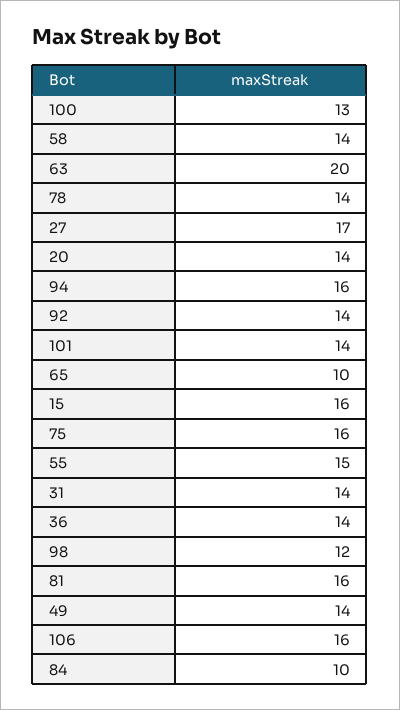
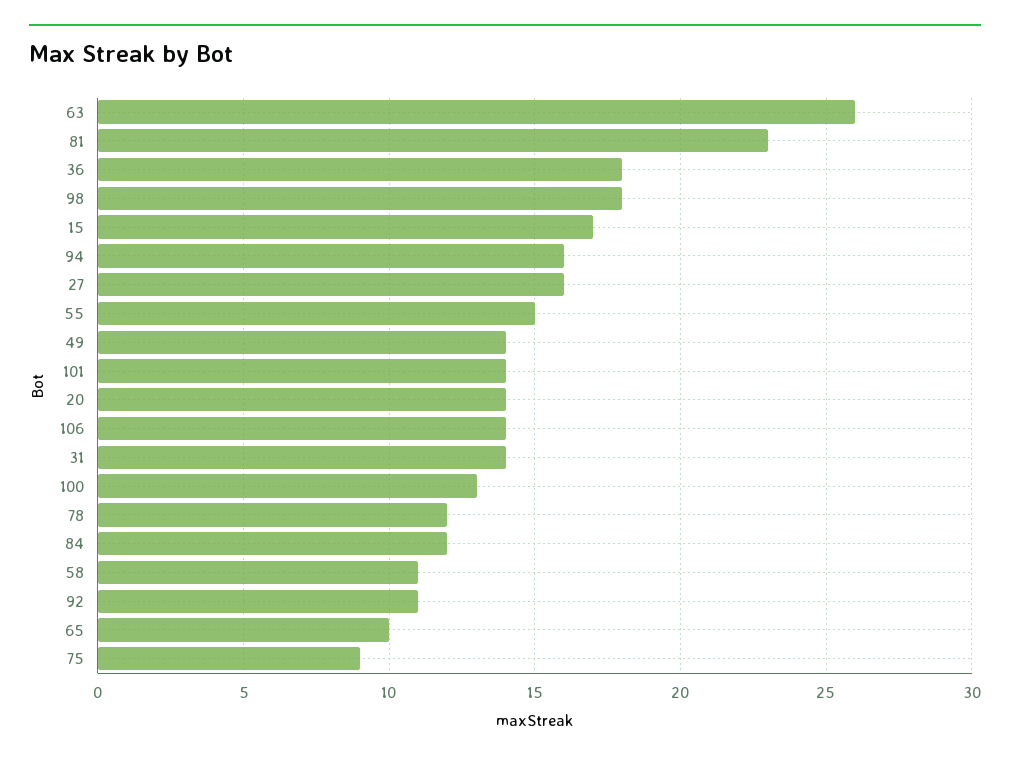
  {
    "100": 13,
-   "58": 14,
+   "58": 11,
-   "63": 20,
+   "63": 26,
-   "78": 14,
+   "78": 12,
-   "27": 17,
+   "27": 16,
    "20": 14,
    "94": 16,
-   "92": 14,
+   "92": 11,
    "101": 14,
    "65": 10,
-   "15": 16,
+   "15": 17,
-   "75": 16,
+   "75": 9,
    "55": 15,
    "31": 14,
-   "36": 14,
+   "36": 18,
-   "98": 12,
+   "98": 18,
-   "81": 16,
+   "81": 23,
    "49": 14,
-   "106": 16,
+   "106": 14,
-   "84": 10
+   "84": 12
  }

